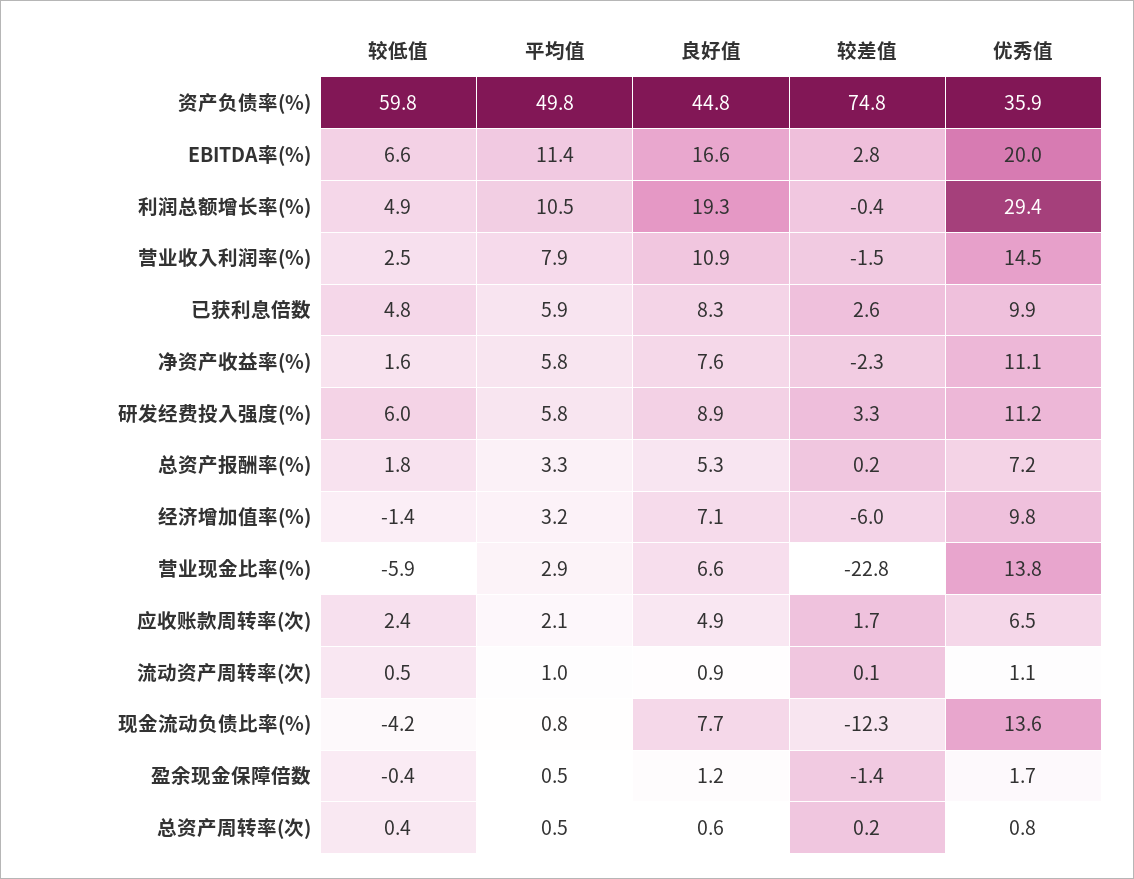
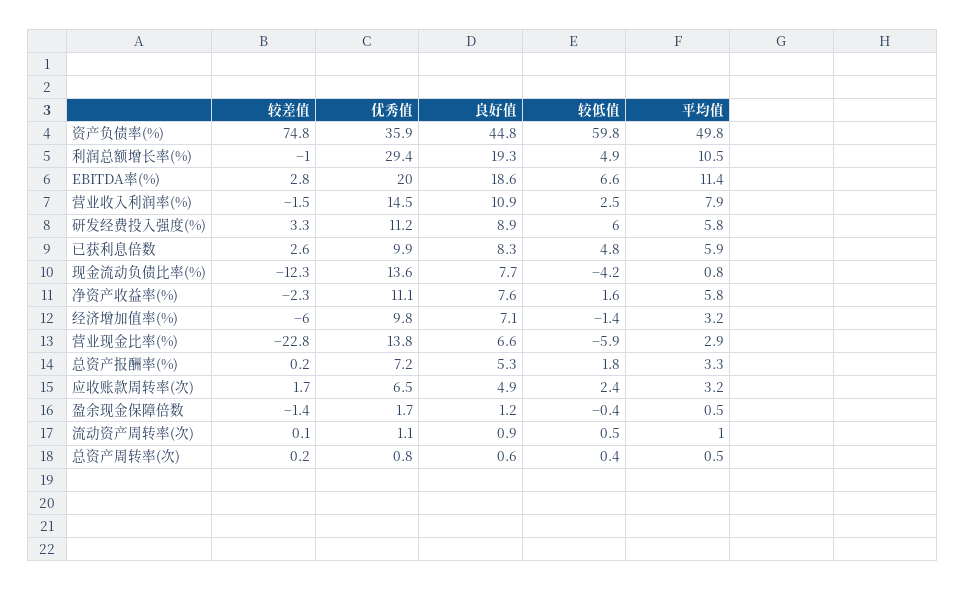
  {
    "较低值": {
      "资产负债率(%)": 59.8,
      "EBITDA率(%)": 6.6,
      "利润总额增长率(%)": 4.9,
      "营业收入利润率(%)": 2.5,
      "已获利息倍数": 4.8,
      "净资产收益率(%)": 1.6,
      "研发经费投入强度(%)": 6,
      "总资产报酬率(%)": 1.8,
      "经济增加值率(%)": -1.4,
      "营业现金比率(%)": -5.9,
      "应收账款周转率(次)": 2.4,
      "流动资产周转率(次)": 0.5,
      "现金流动负债比率(%)": -4.2,
      "盈余现金保障倍数": -0.4,
      "总资产周转率(次)": 0.4
    },
    "平均值": {
      "资产负债率(%)": 49.8,
      "EBITDA率(%)": 11.4,
      "利润总额增长率(%)": 10.5,
      "营业收入利润率(%)": 7.9,
      "已获利息倍数": 5.9,
      "净资产收益率(%)": 5.8,
      "研发经费投入强度(%)": 5.8,
      "总资产报酬率(%)": 3.3,
      "经济增加值率(%)": 3.2,
      "营业现金比率(%)": 2.9,
-     "应收账款周转率(次)": 2.1,
+     "应收账款周转率(次)": 3.2,
      "流动资产周转率(次)": 1,
      "现金流动负债比率(%)": 0.8,
      "盈余现金保障倍数": 0.5,
      "总资产周转率(次)": 0.5
    },
    "良好值": {
      "资产负债率(%)": 44.8,
-     "EBITDA率(%)": 16.6,
+     "EBITDA率(%)": 18.6,
      "利润总额增长率(%)": 19.3,
      "营业收入利润率(%)": 10.9,
      "已获利息倍数": 8.3,
      "净资产收益率(%)": 7.6,
      "研发经费投入强度(%)": 8.9,
      "总资产报酬率(%)": 5.3,
      "经济增加值率(%)": 7.1,
      "营业现金比率(%)": 6.6,
      "应收账款周转率(次)": 4.9,
      "流动资产周转率(次)": 0.9,
      "现金流动负债比率(%)": 7.7,
      "盈余现金保障倍数": 1.2,
      "总资产周转率(次)": 0.6
    },
    "较差值": {
      "资产负债率(%)": 74.8,
      "EBITDA率(%)": 2.8,
-     "利润总额增长率(%)": -0.4,
+     "利润总额增长率(%)": -1,
      "营业收入利润率(%)": -1.5,
      "已获利息倍数": 2.6,
      "净资产收益率(%)": -2.3,
      "研发经费投入强度(%)": 3.3,
      "总资产报酬率(%)": 0.2,
      "经济增加值率(%)": -6,
      "营业现金比率(%)": -22.8,
      "应收账款周转率(次)": 1.7,
      "流动资产周转率(次)": 0.1,
      "现金流动负债比率(%)": -12.3,
      "盈余现金保障倍数": -1.4,
      "总资产周转率(次)": 0.2
    },
    "优秀值": {
      "资产负债率(%)": 35.9,
      "EBITDA率(%)": 20,
      "利润总额增长率(%)": 29.4,
      "营业收入利润率(%)": 14.5,
      "已获利息倍数": 9.9,
      "净资产收益率(%)": 11.1,
      "研发经费投入强度(%)": 11.2,
      "总资产报酬率(%)": 7.2,
      "经济增加值率(%)": 9.8,
      "营业现金比率(%)": 13.8,
      "应收账款周转率(次)": 6.5,
      "流动资产周转率(次)": 1.1,
      "现金流动负债比率(%)": 13.6,
      "盈余现金保障倍数": 1.7,
      "总资产周转率(次)": 0.8
    }
  }

